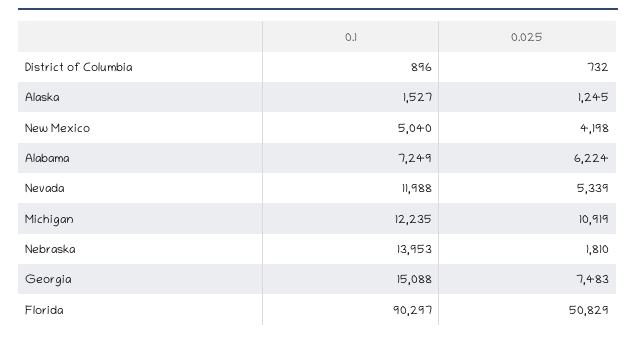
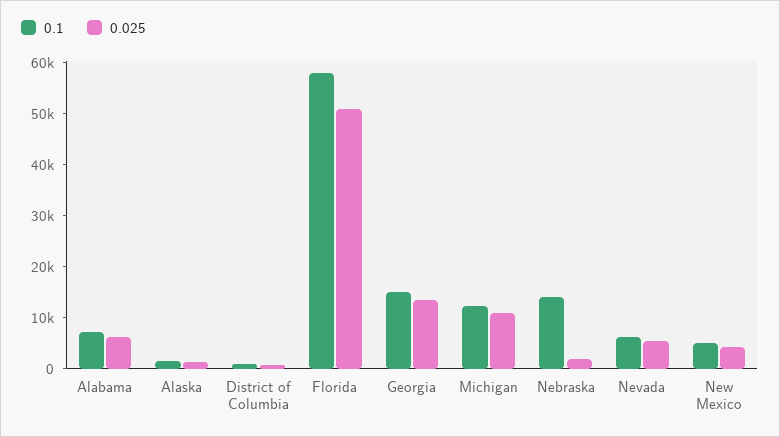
  {
    "0.1": {
      "District of Columbia": 896,
      "Alaska": 1527,
      "New Mexico": 5040,
      "Alabama": 7249,
-     "Nevada": 11988,
+     "Nevada": 6000,
      "Michigan": 12235,
      "Nebraska": 13953,
      "Georgia": 15088,
-     "Florida": 90297
+     "Florida": 58000
    },
    "0.025": {
      "District of Columbia": 732,
      "Alaska": 1245,
      "New Mexico": 4198,
      "Alabama": 6224,
      "Nevada": 5339,
      "Michigan": 10919,
      "Nebraska": 1810,
-     "Georgia": 7483,
+     "Georgia": 14000,
      "Florida": 50829
    }
  }

